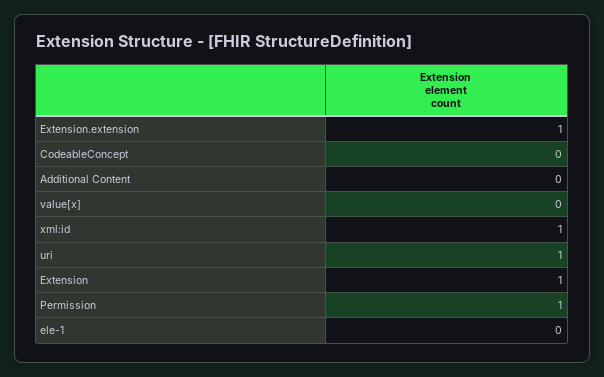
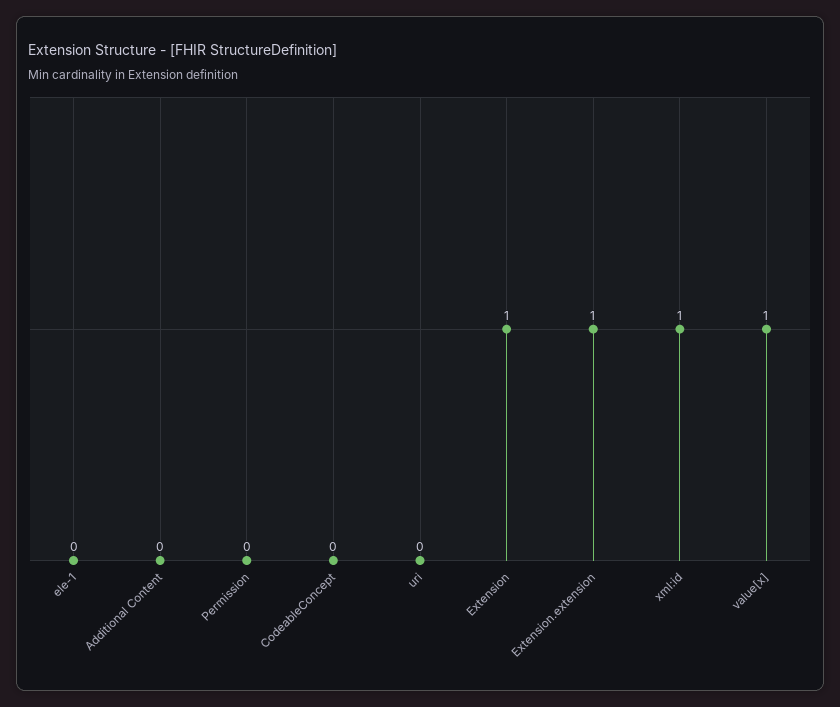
  {
    "Extension.extension": 1,
    "CodeableConcept": 0,
    "Additional Content": 0,
-   "value[x]": 0,
+   "value[x]": 1,
    "xml:id": 1,
-   "uri": 1,
+   "uri": 0,
    "Extension": 1,
-   "Permission": 1,
+   "Permission": 0,
    "ele-1": 0
  }

